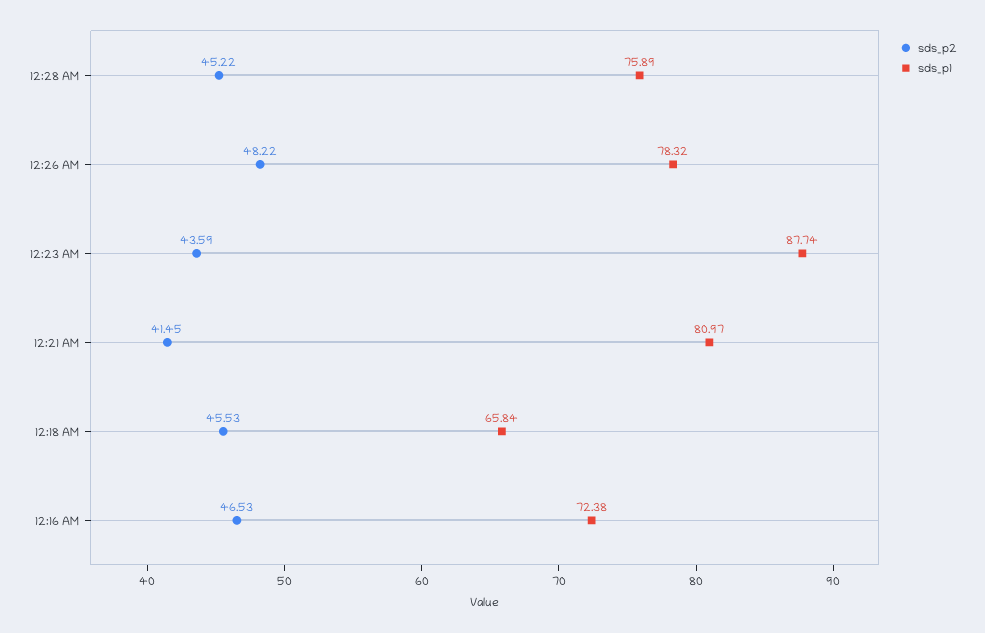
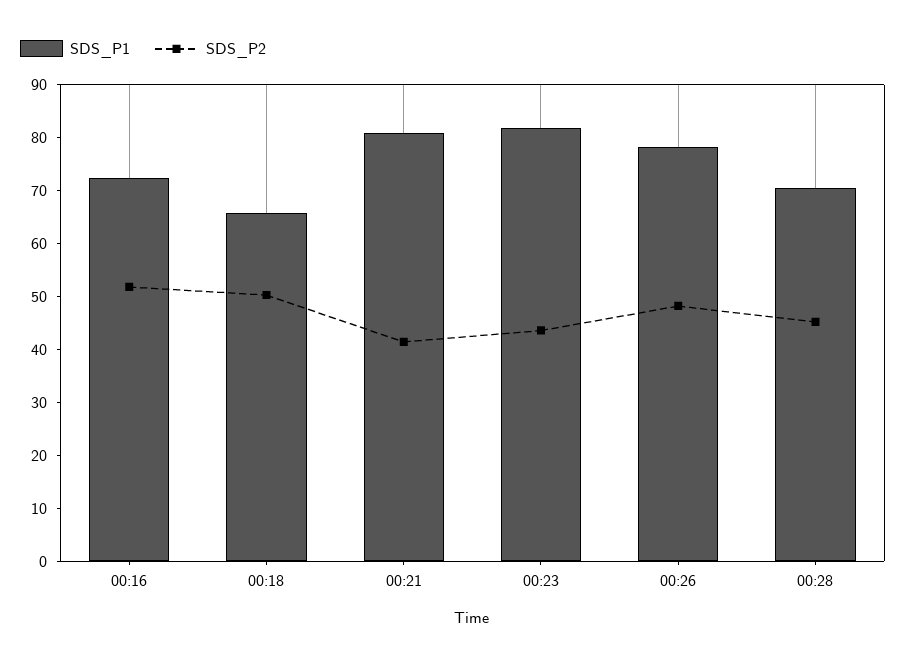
  {
    "sds_p2": {
      "12:28 AM": 45.22,
      "12:26 AM": 48.22,
      "12:23 AM": 43.59,
      "12:21 AM": 41.45,
-     "12:18 AM": 45.53,
+     "12:18 AM": 50,
-     "12:16 AM": 46.53
+     "12:16 AM": 52
    },
    "sds_p1": {
-     "12:28 AM": 75.89,
+     "12:28 AM": 70,
      "12:26 AM": 78.32,
-     "12:23 AM": 87.74,
+     "12:23 AM": 82,
      "12:21 AM": 80.97,
      "12:18 AM": 65.84,
      "12:16 AM": 72.38
    }
  }

